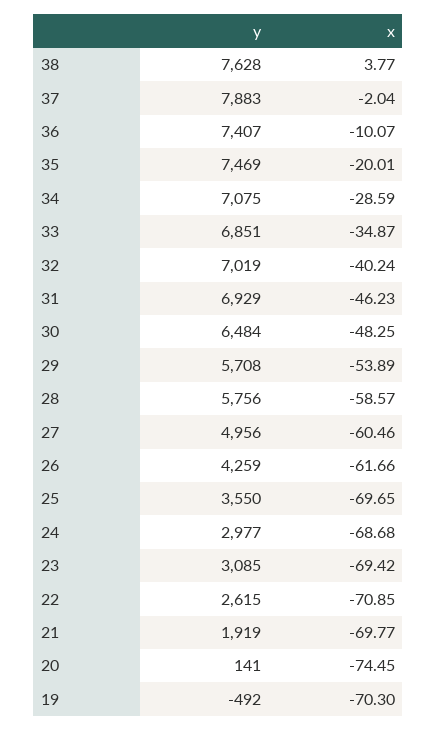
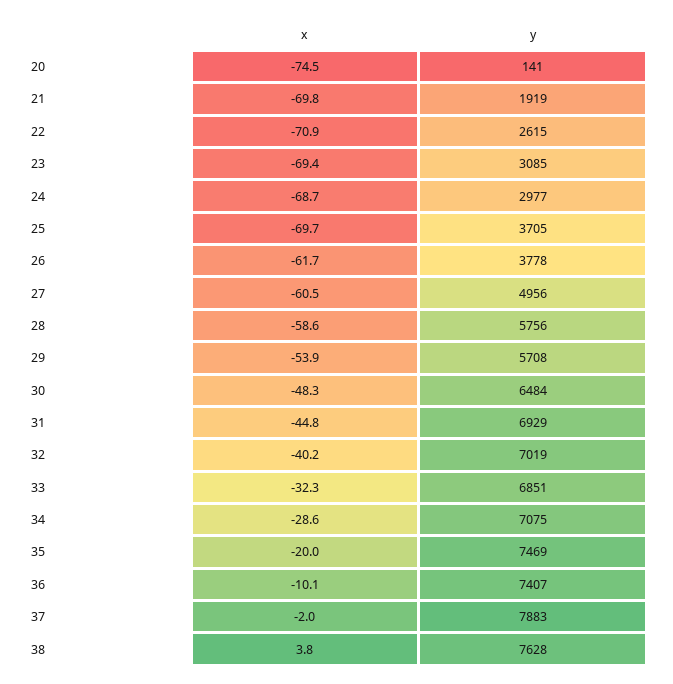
  {
    "y": {
      "38": 7628,
      "37": 7883,
      "36": 7407,
      "35": 7469,
      "34": 7075,
      "33": 6851,
      "32": 7019,
      "31": 6929,
      "30": 6484,
      "29": 5708,
      "28": 5756,
      "27": 4956,
-     "26": 4259,
+     "26": 3778,
-     "25": 3550,
+     "25": 3705,
      "24": 2977,
      "23": 3085,
      "22": 2615,
      "21": 1919,
-     "20": 141,
+     "20": 141
-     "19": -492
    },
    "x": {
      "38": 3.77,
      "37": -2.04,
      "36": -10.07,
      "35": -20.01,
      "34": -28.59,
-     "33": -34.87,
+     "33": -32.3,
      "32": -40.24,
-     "31": -46.23,
+     "31": -44.8,
      "30": -48.25,
      "29": -53.89,
      "28": -58.57,
      "27": -60.46,
      "26": -61.66,
      "25": -69.65,
      "24": -68.68,
      "23": -69.42,
      "22": -70.85,
      "21": -69.77,
-     "20": -74.45,
+     "20": -74.45
-     "19": -70.3
    }
  }

